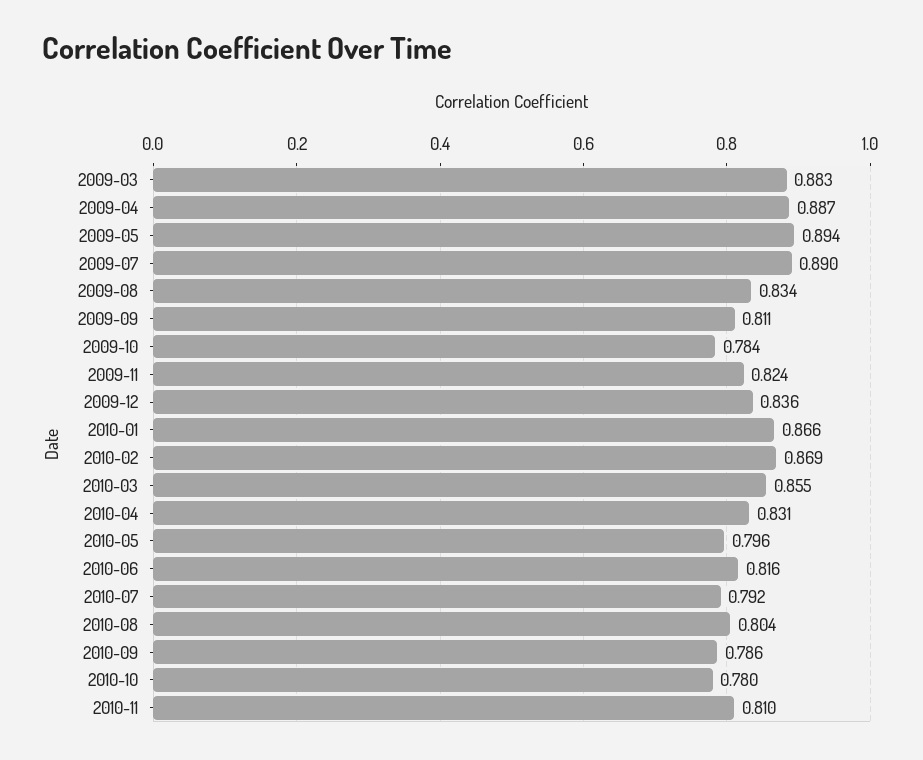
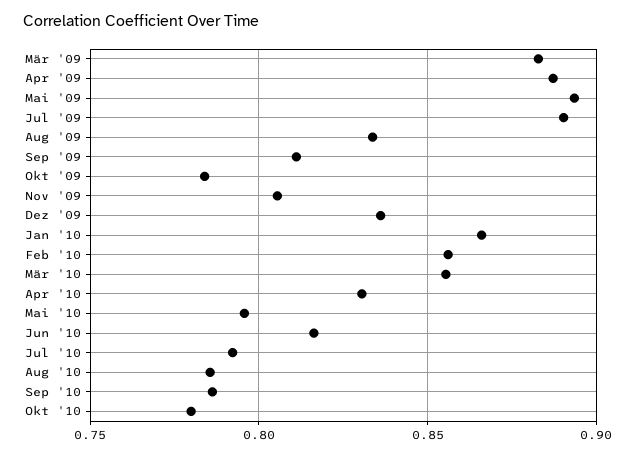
  {
    "2009-03": 0.883,
    "2009-04": 0.887,
    "2009-05": 0.894,
    "2009-07": 0.89,
    "2009-08": 0.834,
    "2009-09": 0.811,
    "2009-10": 0.784,
-   "2009-11": 0.824,
+   "2009-11": 0.805,
    "2009-12": 0.836,
    "2010-01": 0.866,
-   "2010-02": 0.869,
+   "2010-02": 0.855,
    "2010-03": 0.855,
    "2010-04": 0.831,
    "2010-05": 0.796,
    "2010-06": 0.816,
    "2010-07": 0.792,
-   "2010-08": 0.804,
+   "2010-08": 0.785,
    "2010-09": 0.786,
-   "2010-10": 0.78,
+   "2010-10": 0.78
-   "2010-11": 0.81
  }

